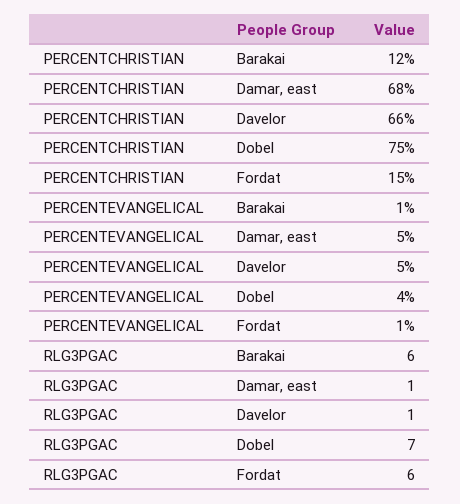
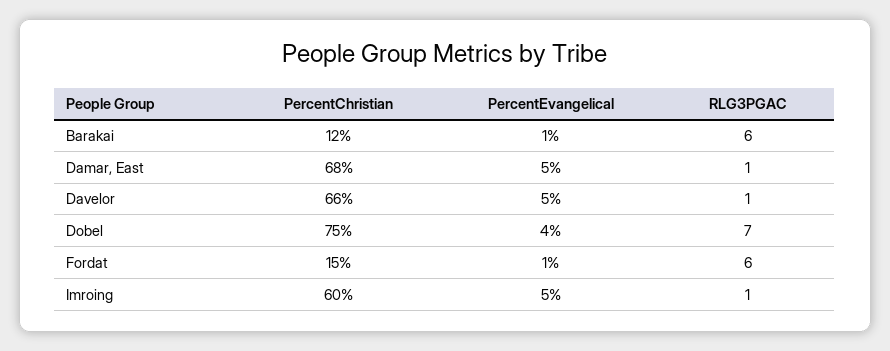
  {
    "PERCENTCHRISTIAN": {
      "Barakai": 12,
      "Damar, east": 68,
      "Davelor": 66,
      "Dobel": 75,
-     "Fordat": 15
+     "Fordat": 15,
+     "Imroing": 60
    },
    "PERCENTEVANGELICAL": {
      "Barakai": 1,
      "Damar, east": 5,
      "Davelor": 5,
      "Dobel": 4,
-     "Fordat": 1
+     "Fordat": 1,
+     "Imroing": 5
    },
    "RLG3PGAC": {
      "Barakai": 6,
      "Damar, east": 1,
      "Davelor": 1,
      "Dobel": 7,
-     "Fordat": 6
+     "Fordat": 6,
+     "Imroing": 1
    }
  }

